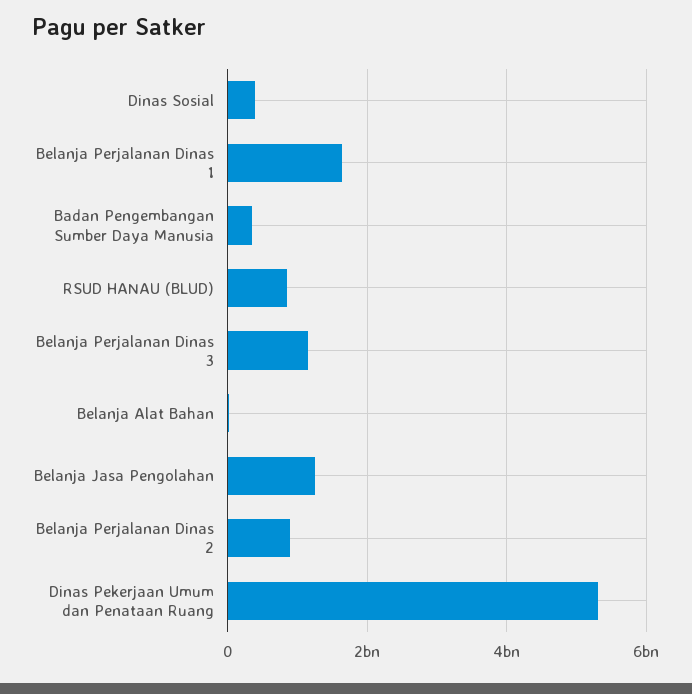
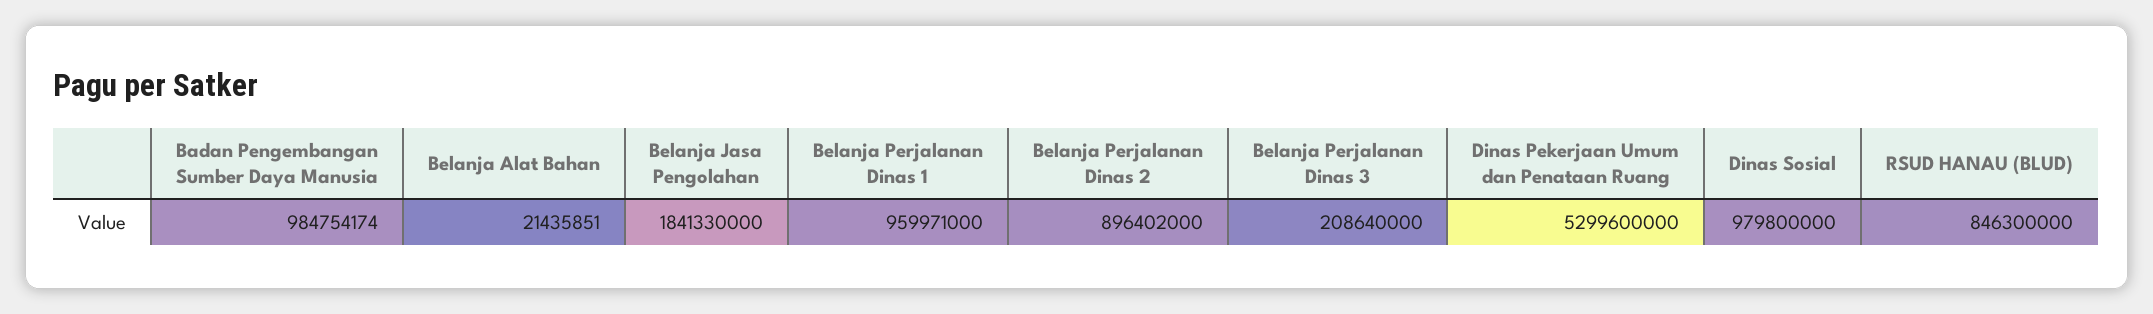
  {
-   "Dinas Sosial": 400000000,
+   "Dinas Sosial": 979800000,
-   "Belanja Perjalanan Dinas 1": 1600000000,
+   "Belanja Perjalanan Dinas 1": 959971000,
-   "Badan Pengembangan Sumber Daya Manusia": 400000000,
+   "Badan Pengembangan Sumber Daya Manusia": 984754174,
    "RSUD HANAU (BLUD)": 846300000,
-   "Belanja Perjalanan Dinas 3": 1200000000,
+   "Belanja Perjalanan Dinas 3": 208640000,
    "Belanja Alat Bahan": 21435851,
-   "Belanja Jasa Pengolahan": 1200000000,
+   "Belanja Jasa Pengolahan": 1841330000,
    "Belanja Perjalanan Dinas 2": 896402000,
    "Dinas Pekerjaan Umum dan Penataan Ruang": 5299600000
  }

